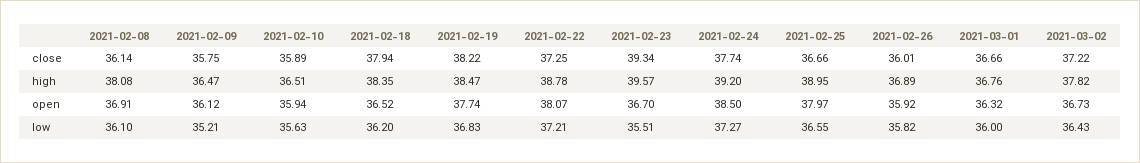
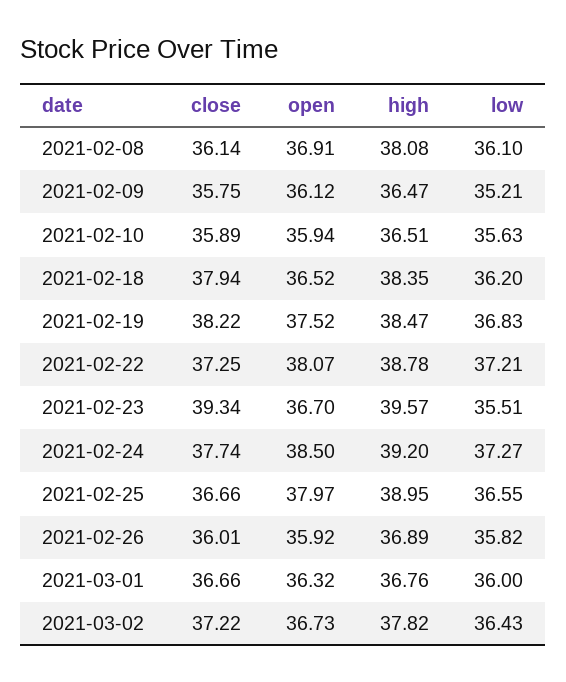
  {
    "2021-02-08": {
      "close": 36.14,
      "high": 38.08,
      "open": 36.91,
      "low": 36.1
    },
    "2021-02-09": {
      "close": 35.75,
      "high": 36.47,
      "open": 36.12,
      "low": 35.21
    },
    "2021-02-10": {
      "close": 35.89,
      "high": 36.51,
      "open": 35.94,
      "low": 35.63
    },
    "2021-02-18": {
      "close": 37.94,
      "high": 38.35,
      "open": 36.52,
      "low": 36.2
    },
    "2021-02-19": {
      "close": 38.22,
      "high": 38.47,
-     "open": 37.74,
+     "open": 37.52,
      "low": 36.83
    },
    "2021-02-22": {
      "close": 37.25,
      "high": 38.78,
      "open": 38.07,
      "low": 37.21
    },
    "2021-02-23": {
      "close": 39.34,
      "high": 39.57,
      "open": 36.7,
      "low": 35.51
    },
    "2021-02-24": {
      "close": 37.74,
      "high": 39.2,
      "open": 38.5,
      "low": 37.27
    },
    "2021-02-25": {
      "close": 36.66,
      "high": 38.95,
      "open": 37.97,
      "low": 36.55
    },
    "2021-02-26": {
      "close": 36.01,
      "high": 36.89,
      "open": 35.92,
      "low": 35.82
    },
    "2021-03-01": {
      "close": 36.66,
      "high": 36.76,
      "open": 36.32,
      "low": 36
    },
    "2021-03-02": {
      "close": 37.22,
      "high": 37.82,
      "open": 36.73,
      "low": 36.43
    }
  }

